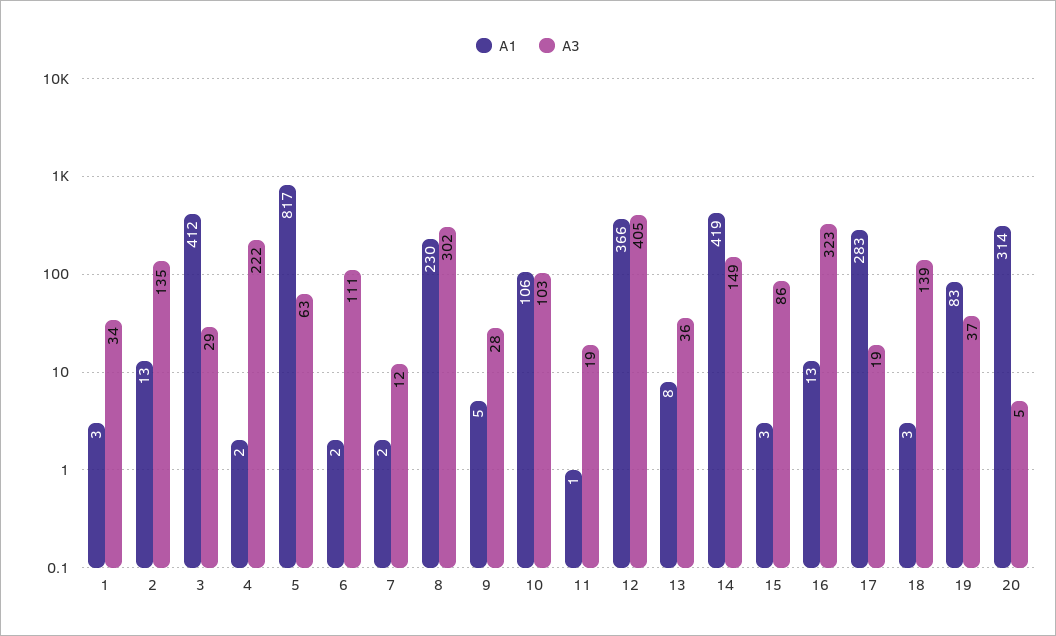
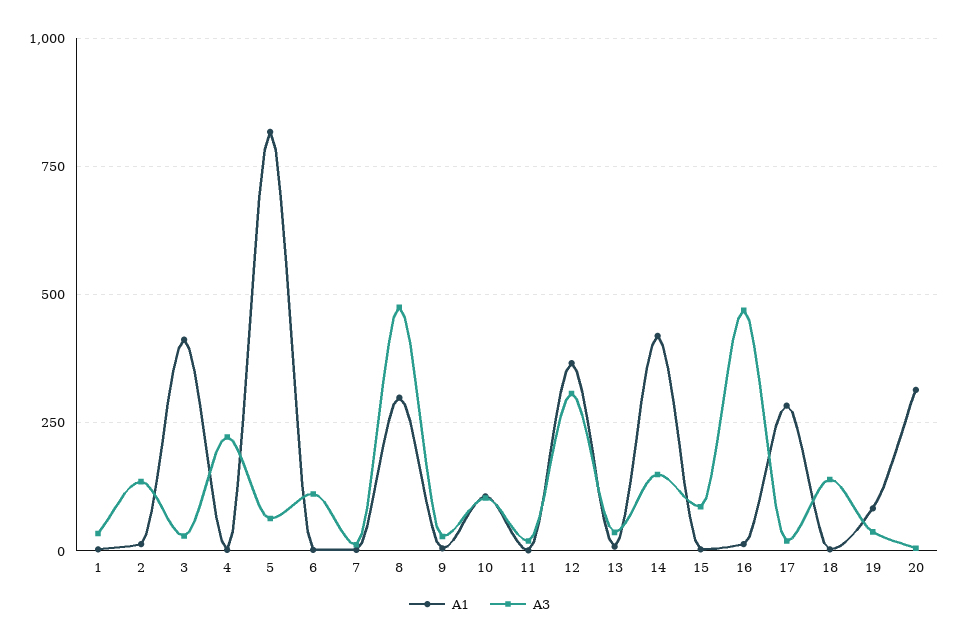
  {
    "A1": {
      "1": 3,
      "2": 13,
      "3": 412,
      "4": 2,
      "5": 817,
      "6": 2,
      "7": 2,
-     "8": 230,
+     "8": 300,
      "9": 5,
      "10": 106,
      "11": 1,
      "12": 366,
      "13": 8,
      "14": 419,
      "15": 3,
      "16": 13,
      "17": 283,
      "18": 3,
      "19": 83,
      "20": 314
    },
    "A3": {
      "1": 34,
      "2": 135,
      "3": 29,
      "4": 222,
      "5": 63,
      "6": 111,
      "7": 12,
-     "8": 302,
+     "8": 475,
      "9": 28,
      "10": 103,
      "11": 19,
-     "12": 405,
+     "12": 300,
      "13": 36,
      "14": 149,
      "15": 86,
-     "16": 323,
+     "16": 475,
      "17": 19,
      "18": 139,
      "19": 37,
      "20": 5
    }
  }

